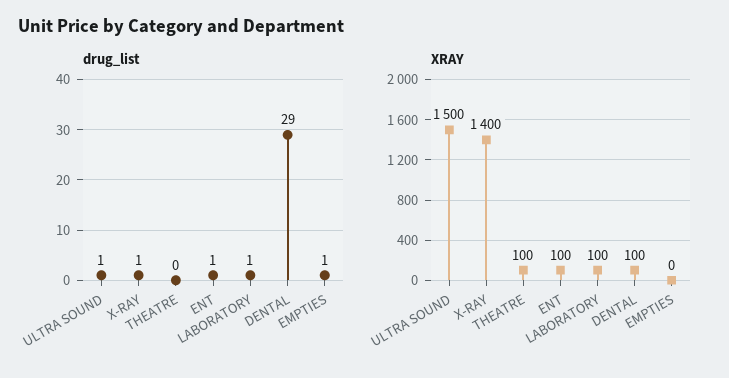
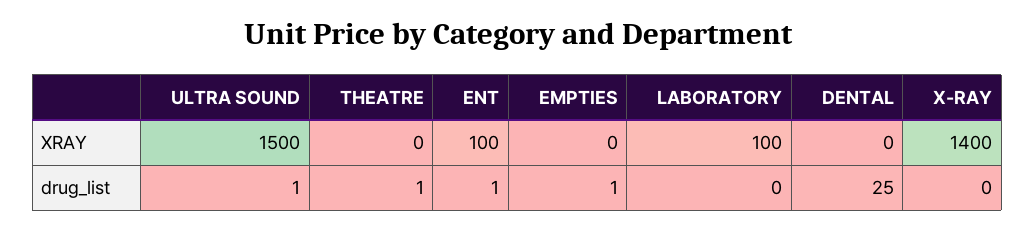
  {
    "drug_list": {
      "ULTRA SOUND": 1,
-     "X-RAY": 1,
+     "X-RAY": 0,
-     "THEATRE": 0,
+     "THEATRE": 1,
      "ENT": 1,
-     "LABORATORY": 1,
+     "LABORATORY": 0,
-     "DENTAL": 29,
+     "DENTAL": 25,
      "EMPTIES": 1
    },
    "XRAY": {
      "ULTRA SOUND": 1500,
      "X-RAY": 1400,
-     "THEATRE": 100,
+     "THEATRE": 0,
      "ENT": 100,
      "LABORATORY": 100,
-     "DENTAL": 100,
+     "DENTAL": 0,
      "EMPTIES": 0
    }
  }

